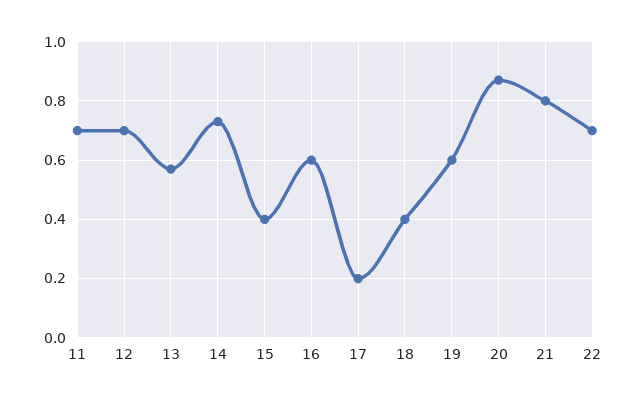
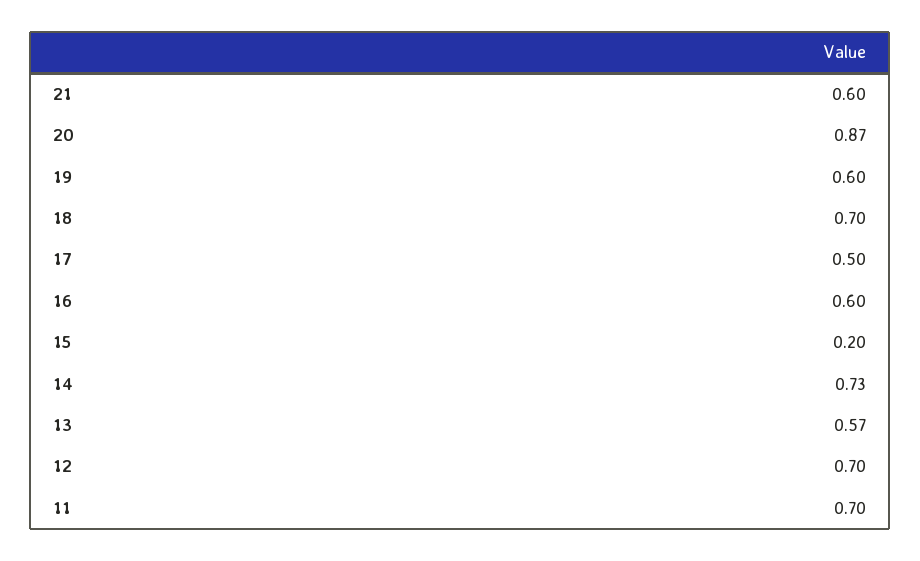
  {
    "11": 0.7,
    "12": 0.7,
    "13": 0.57,
    "14": 0.73,
-   "15": 0.4,
+   "15": 0.2,
    "16": 0.6,
-   "17": 0.2,
+   "17": 0.5,
-   "18": 0.4,
+   "18": 0.7,
    "19": 0.6,
    "20": 0.87,
-   "21": 0.8,
+   "21": 0.6
-   "22": 0.7
  }

